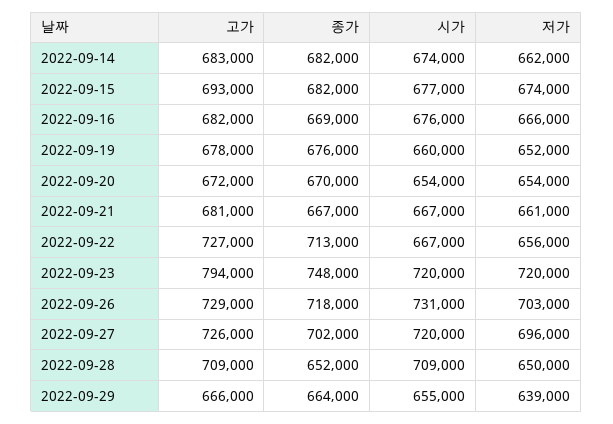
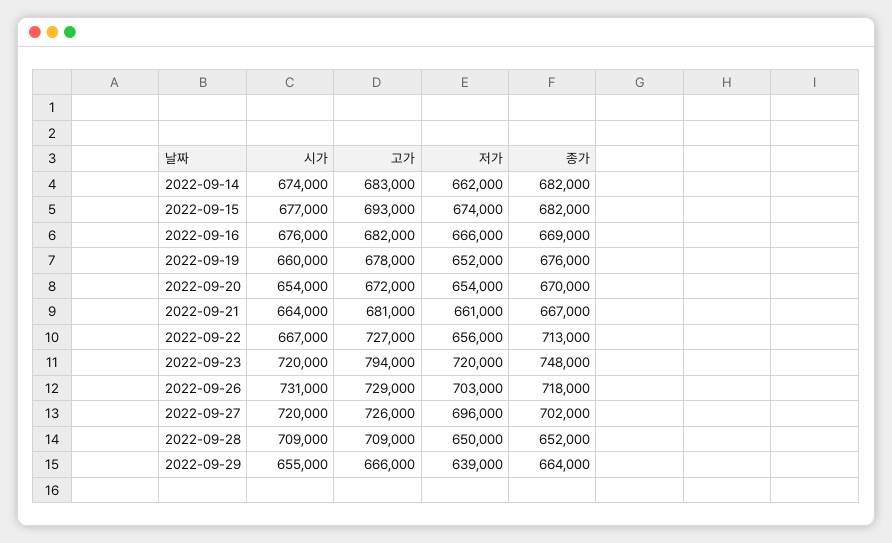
  {
    "고가": {
      "2022-09-14": 683000,
      "2022-09-15": 693000,
      "2022-09-16": 682000,
      "2022-09-19": 678000,
      "2022-09-20": 672000,
      "2022-09-21": 681000,
      "2022-09-22": 727000,
      "2022-09-23": 794000,
      "2022-09-26": 729000,
      "2022-09-27": 726000,
      "2022-09-28": 709000,
      "2022-09-29": 666000
    },
    "종가": {
      "2022-09-14": 682000,
      "2022-09-15": 682000,
      "2022-09-16": 669000,
      "2022-09-19": 676000,
      "2022-09-20": 670000,
      "2022-09-21": 667000,
      "2022-09-22": 713000,
      "2022-09-23": 748000,
      "2022-09-26": 718000,
      "2022-09-27": 702000,
      "2022-09-28": 652000,
      "2022-09-29": 664000
    },
    "시가": {
      "2022-09-14": 674000,
      "2022-09-15": 677000,
      "2022-09-16": 676000,
      "2022-09-19": 660000,
      "2022-09-20": 654000,
-     "2022-09-21": 667000,
+     "2022-09-21": 664000,
      "2022-09-22": 667000,
      "2022-09-23": 720000,
      "2022-09-26": 731000,
      "2022-09-27": 720000,
      "2022-09-28": 709000,
      "2022-09-29": 655000
    },
    "저가": {
      "2022-09-14": 662000,
      "2022-09-15": 674000,
      "2022-09-16": 666000,
      "2022-09-19": 652000,
      "2022-09-20": 654000,
      "2022-09-21": 661000,
      "2022-09-22": 656000,
      "2022-09-23": 720000,
      "2022-09-26": 703000,
      "2022-09-27": 696000,
      "2022-09-28": 650000,
      "2022-09-29": 639000
    }
  }

